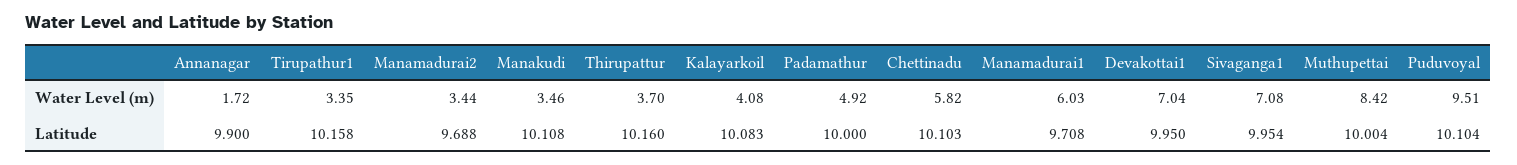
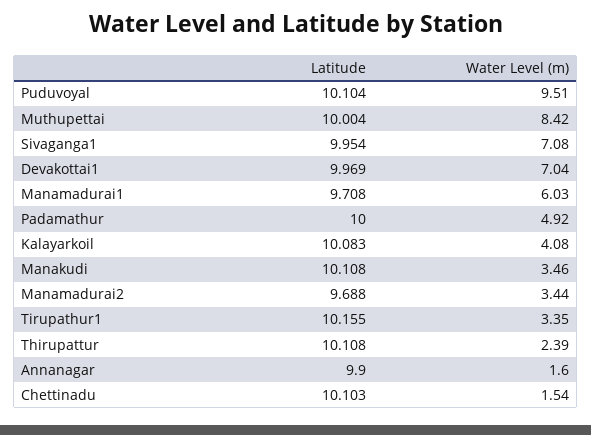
  {
    "Annanagar": {
-     "Water Level (m)": 1.72,
+     "Water Level (m)": 1.6,
      "Latitude": 9.9
    },
    "Tirupathur1": {
      "Water Level (m)": 3.35,
-     "Latitude": 10.158
+     "Latitude": 10.155
    },
    "Manamadurai2": {
      "Water Level (m)": 3.44,
      "Latitude": 9.688
    },
    "Manakudi": {
      "Water Level (m)": 3.46,
      "Latitude": 10.108
    },
    "Thirupattur": {
-     "Water Level (m)": 3.7,
+     "Water Level (m)": 2.39,
-     "Latitude": 10.16
+     "Latitude": 10.108
    },
    "Kalayarkoil": {
      "Water Level (m)": 4.08,
      "Latitude": 10.083
    },
    "Padamathur": {
      "Water Level (m)": 4.92,
      "Latitude": 10
    },
    "Chettinadu": {
-     "Water Level (m)": 5.82,
+     "Water Level (m)": 1.54,
      "Latitude": 10.103
    },
    "Manamadurai1": {
      "Water Level (m)": 6.03,
      "Latitude": 9.708
    },
    "Devakottai1": {
      "Water Level (m)": 7.04,
-     "Latitude": 9.95
+     "Latitude": 9.969
    },
    "Sivaganga1": {
      "Water Level (m)": 7.08,
      "Latitude": 9.954
    },
    "Muthupettai": {
      "Water Level (m)": 8.42,
      "Latitude": 10.004
    },
    "Puduvoyal": {
      "Water Level (m)": 9.51,
      "Latitude": 10.104
    }
  }

